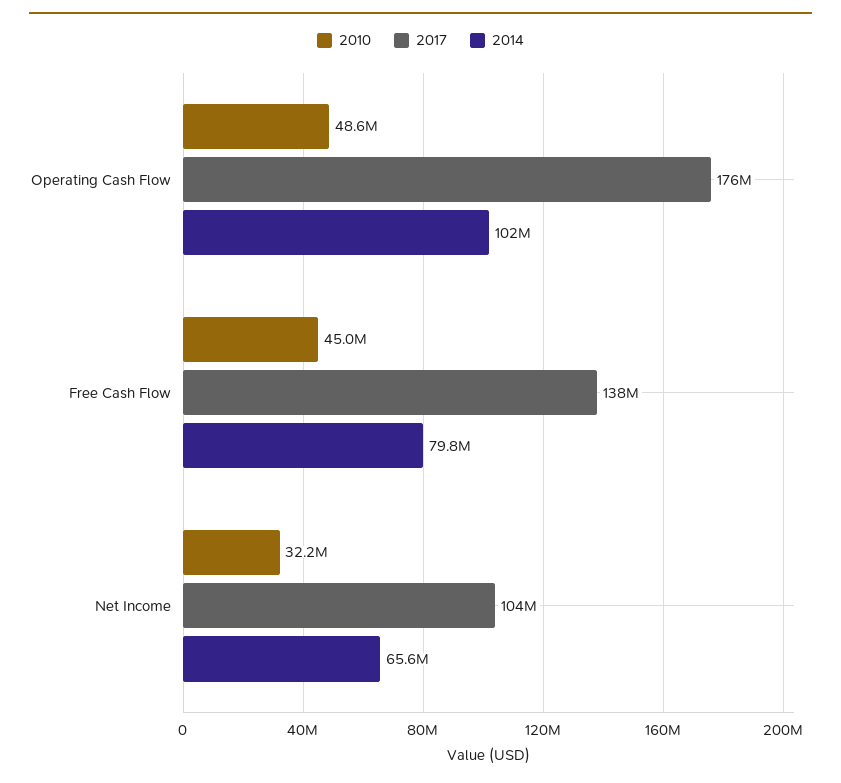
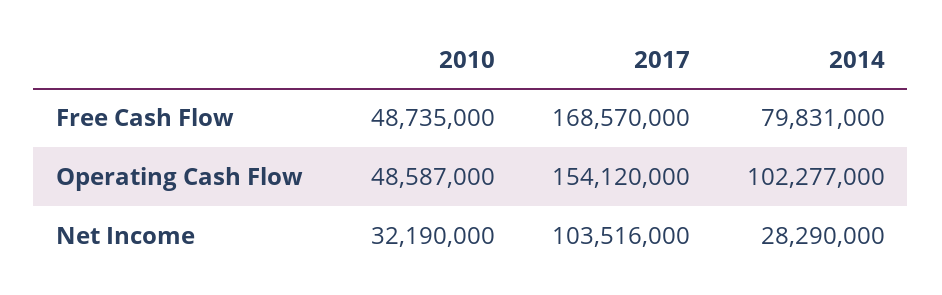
  {
    "2010": {
      "Operating Cash Flow": 48587000,
-     "Free Cash Flow": 45000000,
+     "Free Cash Flow": 48735000,
      "Net Income": 32190000
    },
    "2017": {
-     "Operating Cash Flow": 176000000,
+     "Operating Cash Flow": 154120000,
-     "Free Cash Flow": 138000000,
+     "Free Cash Flow": 168570000,
      "Net Income": 103516000
    },
    "2014": {
      "Operating Cash Flow": 102277000,
      "Free Cash Flow": 79831000,
-     "Net Income": 65600000
+     "Net Income": 28290000
    }
  }

